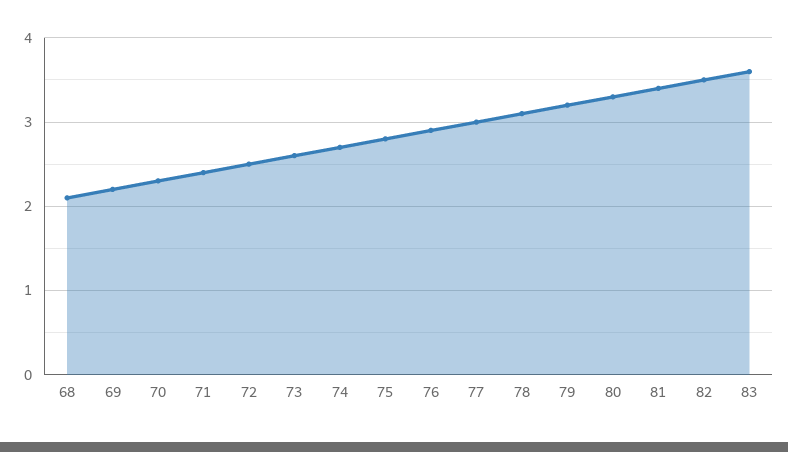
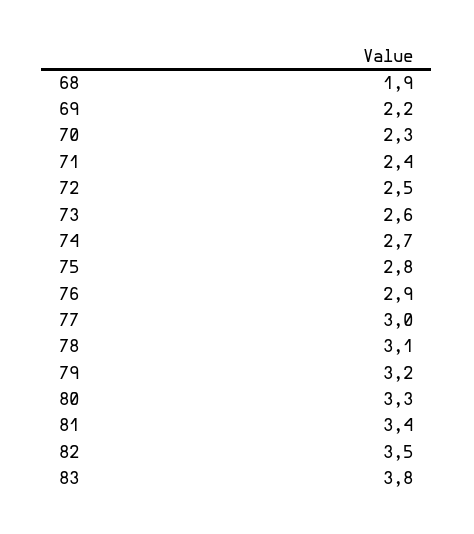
  {
-   "68": 2.1,
+   "68": 1.9,
    "69": 2.2,
    "70": 2.3,
    "71": 2.4,
    "72": 2.5,
    "73": 2.6,
    "74": 2.7,
    "75": 2.8,
    "76": 2.9,
    "77": 3,
    "78": 3.1,
    "79": 3.2,
    "80": 3.3,
    "81": 3.4,
    "82": 3.5,
-   "83": 3.6
+   "83": 3.8
  }

